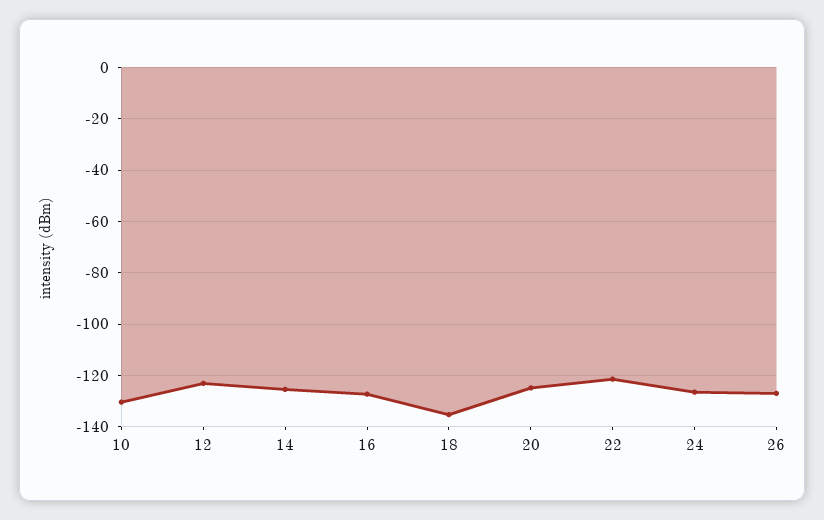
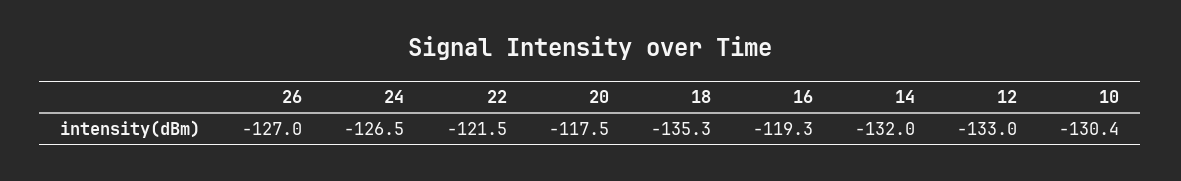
  {
    "10": -130.4,
-   "12": -122.5,
+   "12": -133,
-   "14": -125,
+   "14": -132,
-   "16": -127.5,
+   "16": -119.3,
    "18": -135.3,
-   "20": -125,
+   "20": -117.5,
    "22": -121.5,
    "24": -126.5,
    "26": -127
  }

